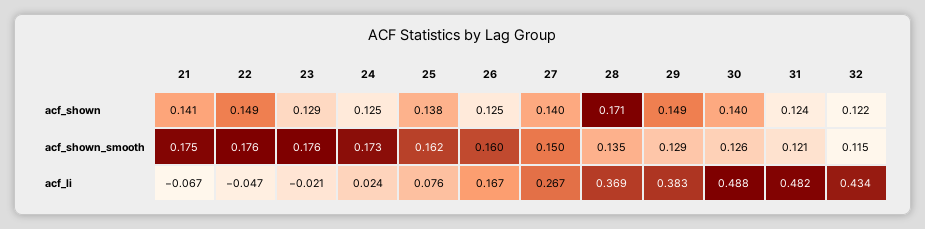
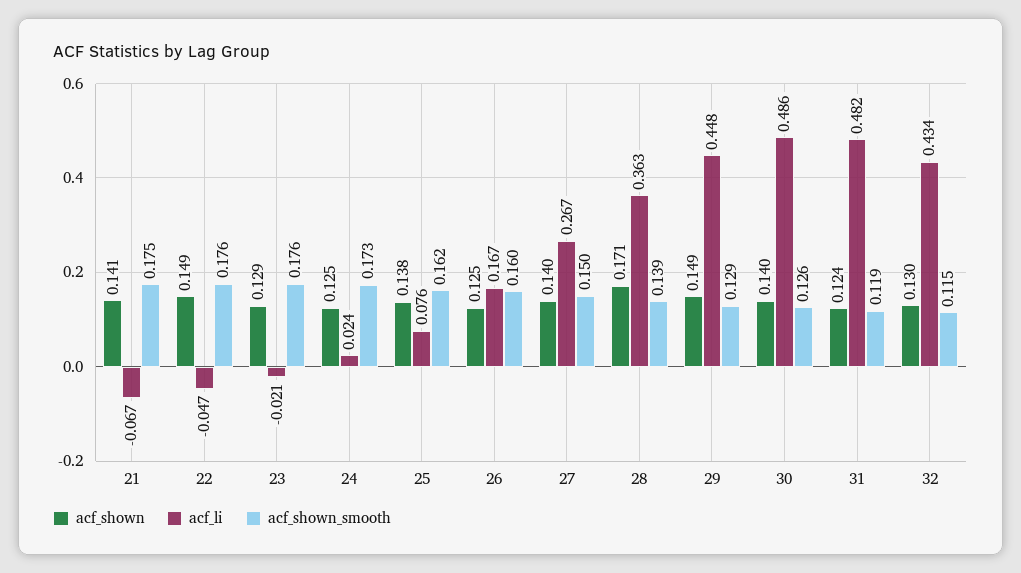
  {
    "acf_shown": {
      "21": 0.141,
      "22": 0.149,
      "23": 0.129,
      "24": 0.125,
      "25": 0.138,
      "26": 0.125,
      "27": 0.14,
      "28": 0.171,
      "29": 0.149,
      "30": 0.14,
      "31": 0.124,
-     "32": 0.122
+     "32": 0.13
    },
    "acf_shown_smooth": {
      "21": 0.175,
      "22": 0.176,
      "23": 0.176,
      "24": 0.173,
      "25": 0.162,
      "26": 0.16,
      "27": 0.15,
-     "28": 0.135,
+     "28": 0.139,
      "29": 0.129,
      "30": 0.126,
-     "31": 0.121,
+     "31": 0.119,
      "32": 0.115
    },
    "acf_li": {
      "21": -0.067,
      "22": -0.047,
      "23": -0.021,
      "24": 0.024,
      "25": 0.076,
      "26": 0.167,
      "27": 0.267,
-     "28": 0.369,
+     "28": 0.363,
-     "29": 0.383,
+     "29": 0.448,
-     "30": 0.488,
+     "30": 0.486,
      "31": 0.482,
      "32": 0.434
    }
  }

